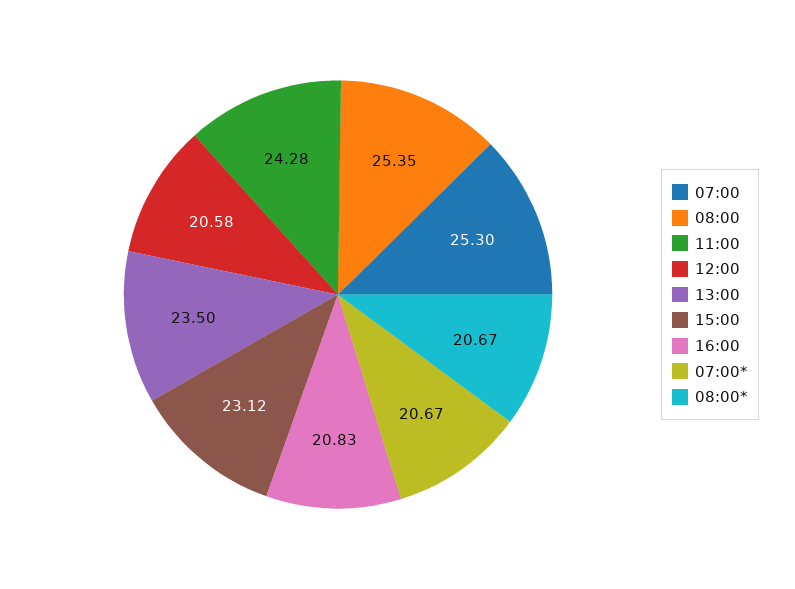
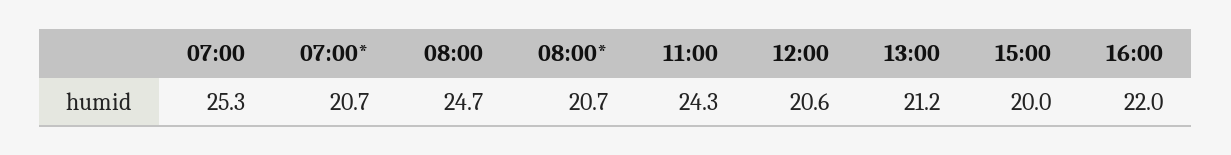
  {
    "07:00": 25.3,
-   "08:00": 25.35,
+   "08:00": 24.7,
    "11:00": 24.28,
    "12:00": 20.58,
-   "13:00": 23.5,
+   "13:00": 21.2,
-   "15:00": 23.12,
+   "15:00": 20,
-   "16:00": 20.83,
+   "16:00": 22,
    "07:00*": 20.67,
    "08:00*": 20.67
  }

